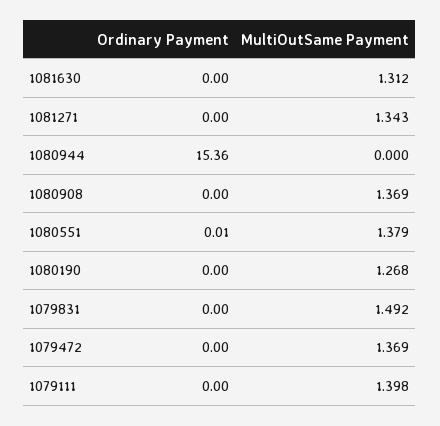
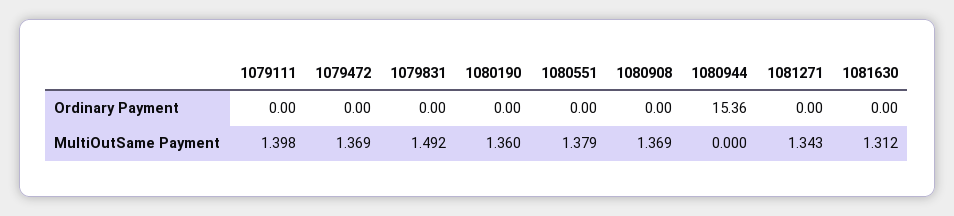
  {
    "Ordinary Payment": {
      "1081630": 0,
      "1081271": 0,
      "1080944": 15.36,
      "1080908": 0,
-     "1080551": 0.01,
+     "1080551": 0,
      "1080190": 0,
      "1079831": 0,
      "1079472": 0,
      "1079111": 0
    },
    "MultiOutSame Payment": {
      "1081630": 1.312,
      "1081271": 1.343,
      "1080944": 0,
      "1080908": 1.369,
      "1080551": 1.379,
-     "1080190": 1.268,
+     "1080190": 1.36,
      "1079831": 1.492,
      "1079472": 1.369,
      "1079111": 1.398
    }
  }

